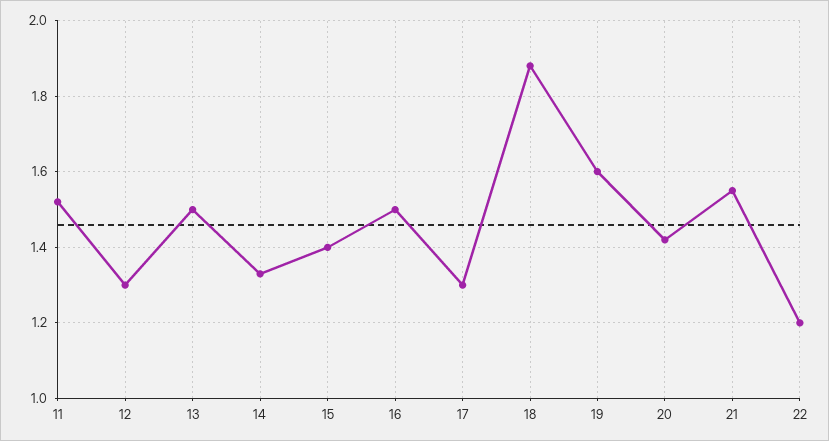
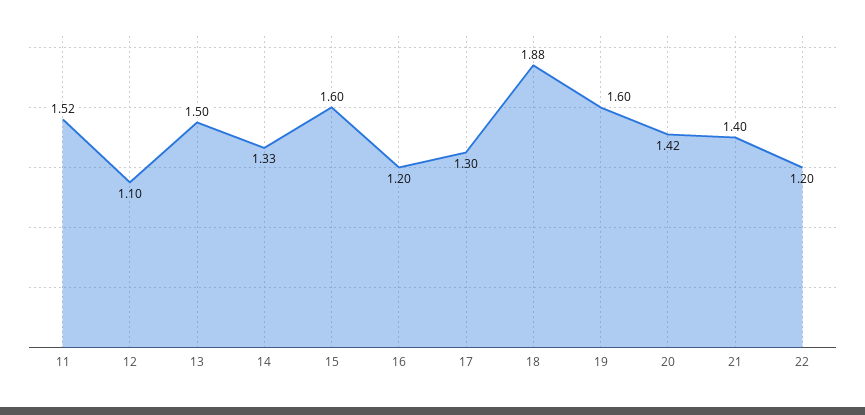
  {
    "11": 1.52,
-   "12": 1.3,
+   "12": 1.1,
    "13": 1.5,
    "14": 1.33,
-   "15": 1.4,
+   "15": 1.6,
-   "16": 1.5,
+   "16": 1.2,
    "17": 1.3,
    "18": 1.88,
    "19": 1.6,
    "20": 1.42,
-   "21": 1.55,
+   "21": 1.4,
    "22": 1.2
  }

